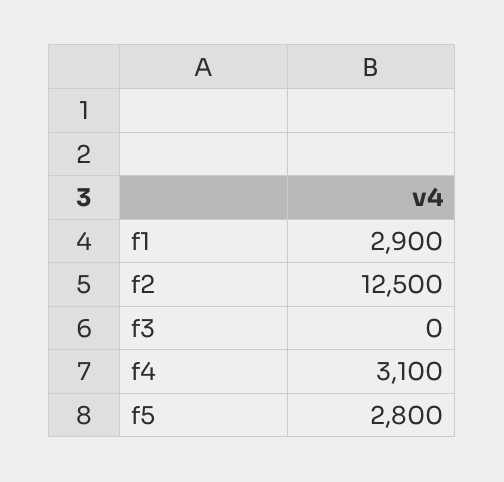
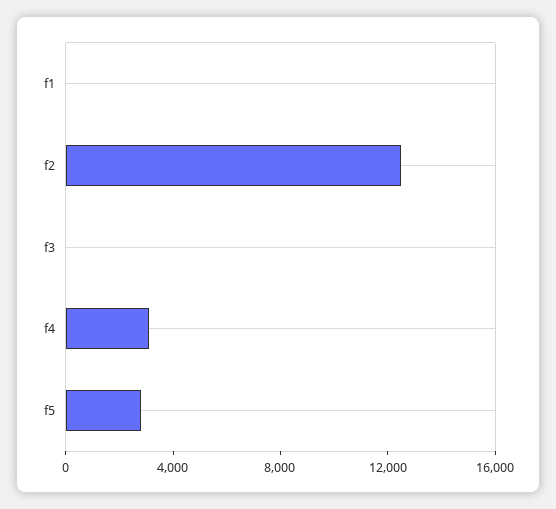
  {
-   "f1": 2900,
+   "f1": 0,
    "f2": 12500,
    "f3": 0,
    "f4": 3100,
    "f5": 2800
  }

